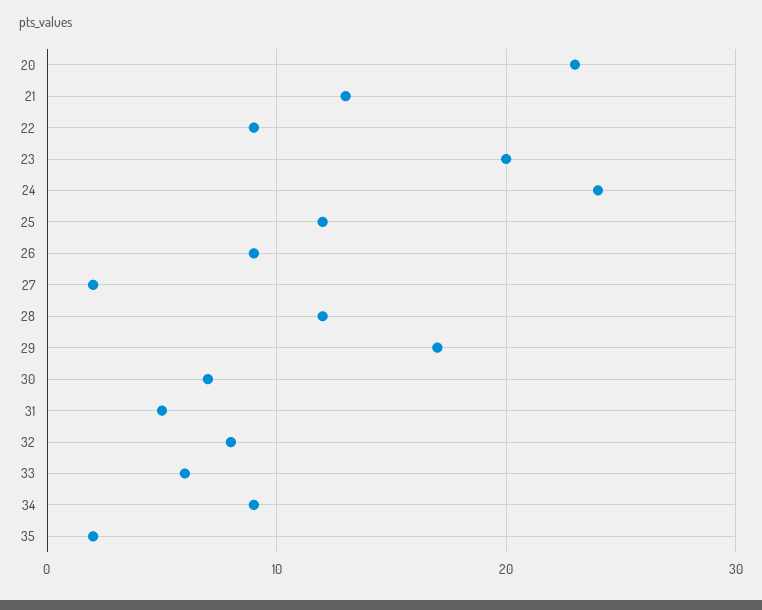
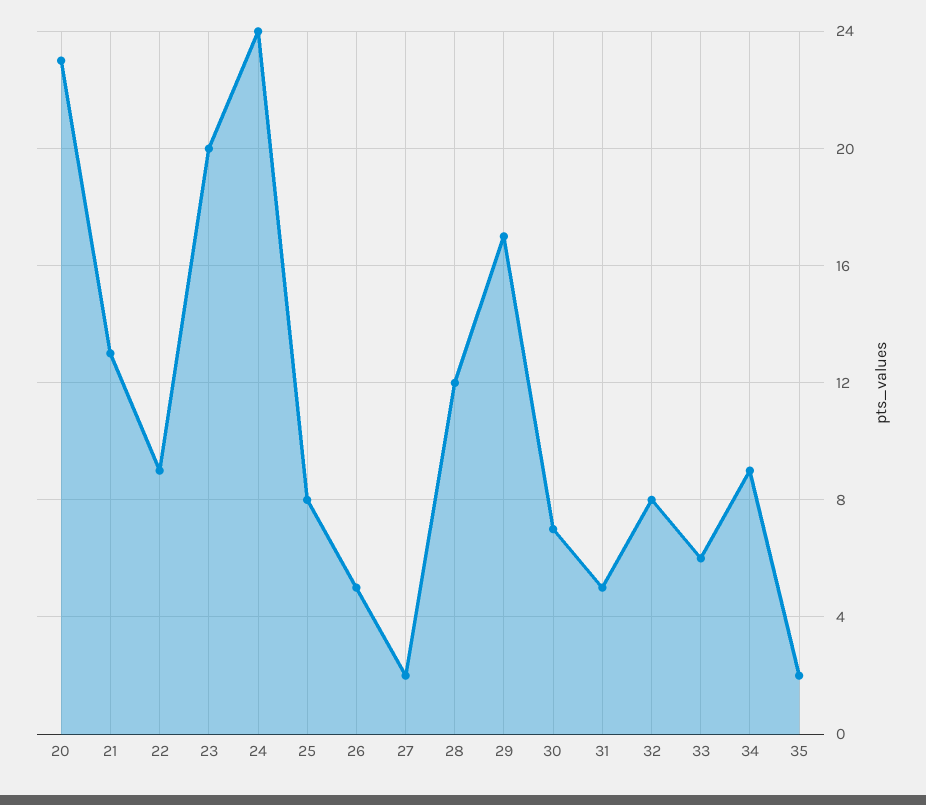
  {
    "20": 23,
    "21": 13,
    "22": 9,
    "23": 20,
    "24": 24,
-   "25": 12,
+   "25": 8,
-   "26": 9,
+   "26": 5,
    "27": 2,
    "28": 12,
    "29": 17,
    "30": 7,
    "31": 5,
    "32": 8,
    "33": 6,
    "34": 9,
    "35": 2
  }

